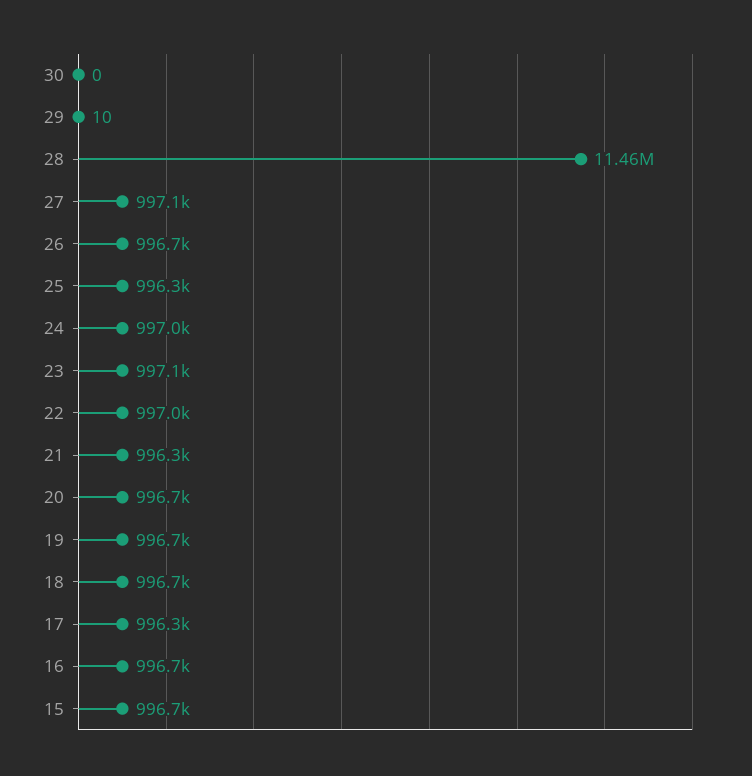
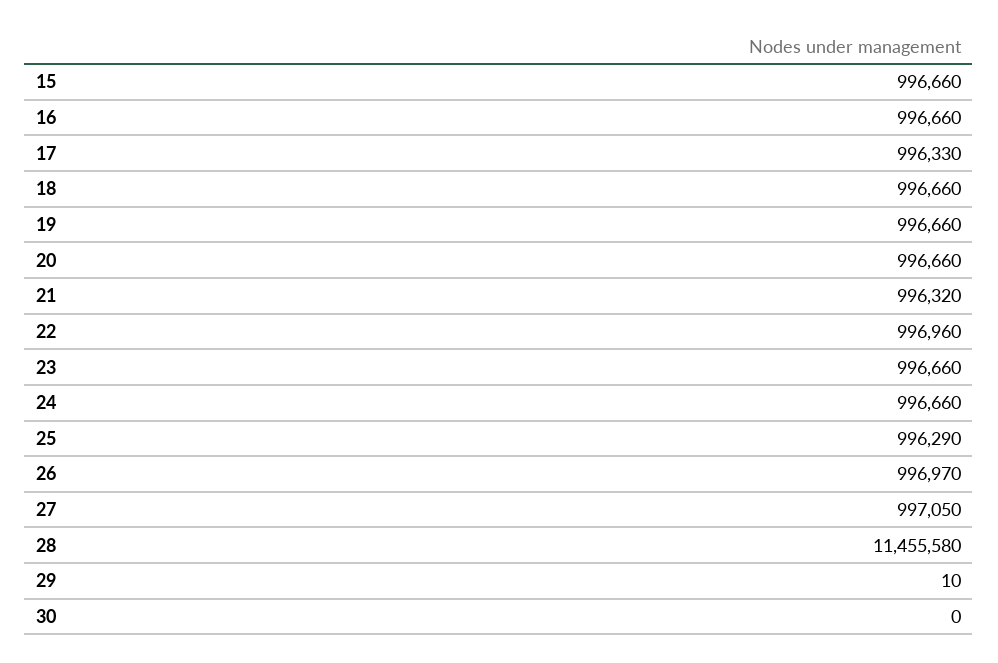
  {
    "30": 0,
    "29": 10,
    "28": 11455580,
    "27": 997050,
-   "26": 996700,
+   "26": 996970,
    "25": 996290,
-   "24": 997000,
+   "24": 996660,
-   "23": 997100,
+   "23": 996660,
    "22": 996960,
    "21": 996320,
    "20": 996660,
    "19": 996660,
    "18": 996660,
    "17": 996330,
    "16": 996660,
    "15": 996660
  }

